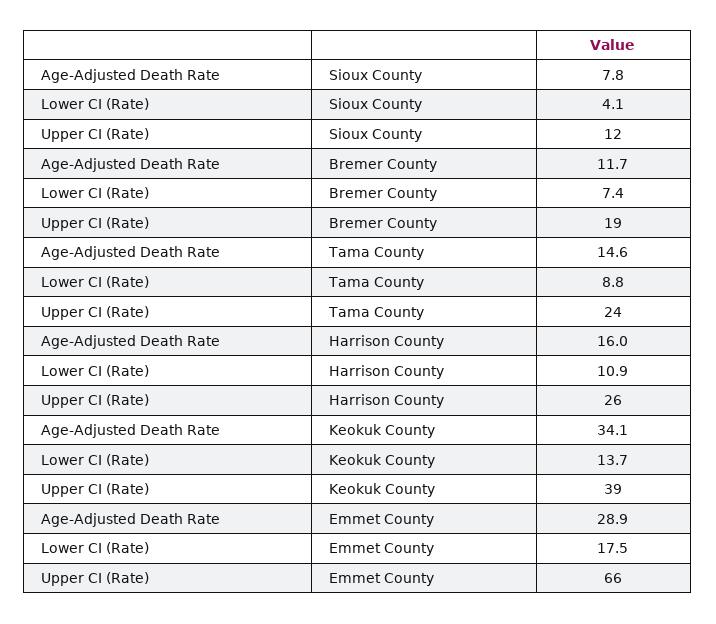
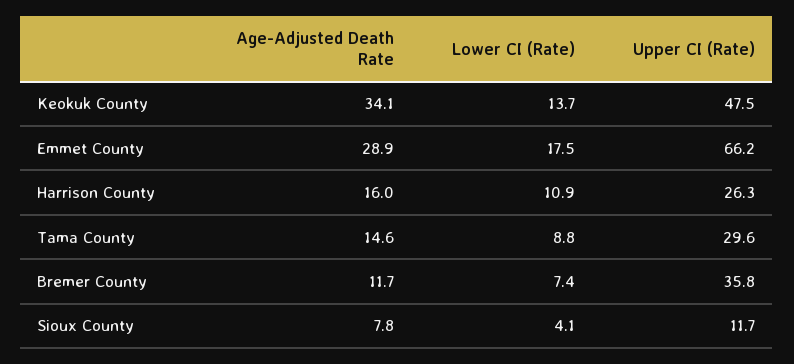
  {
    "Age-Adjusted Death Rate": {
      "Sioux County": 7.8,
      "Bremer County": 11.7,
      "Tama County": 14.6,
      "Harrison County": 16,
      "Keokuk County": 34.1,
      "Emmet County": 28.9
    },
    "Lower CI (Rate)": {
      "Sioux County": 4.1,
      "Bremer County": 7.4,
      "Tama County": 8.8,
      "Harrison County": 10.9,
      "Keokuk County": 13.7,
      "Emmet County": 17.5
    },
    "Upper CI (Rate)": {
      "Sioux County": 11.7,
-     "Bremer County": 19,
+     "Bremer County": 35.8,
-     "Tama County": 24,
+     "Tama County": 29.6,
      "Harrison County": 26.3,
-     "Keokuk County": 39,
+     "Keokuk County": 47.5,
      "Emmet County": 66.2
    }
  }

